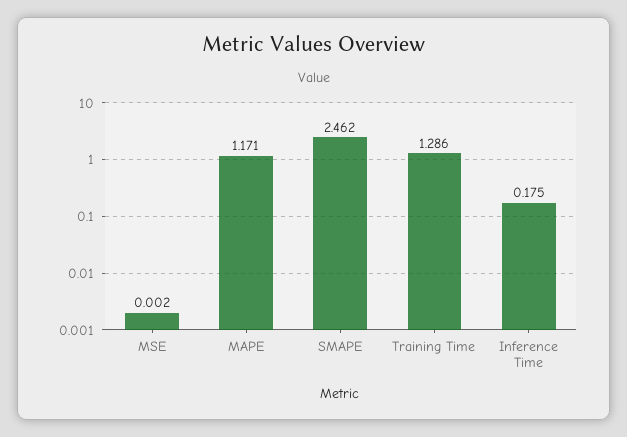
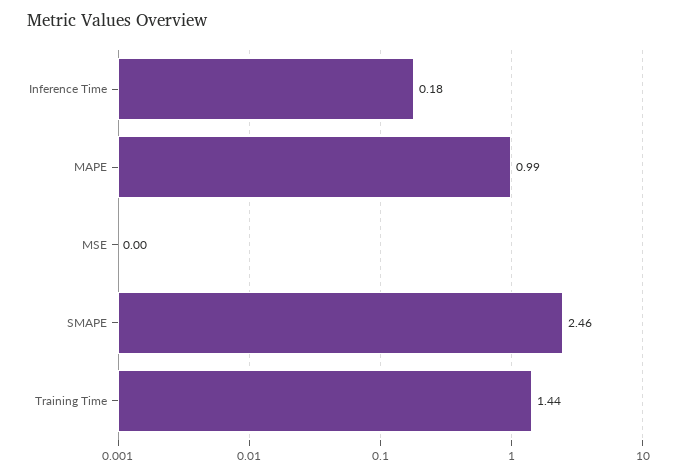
  {
    "MSE": 0.002,
-   "MAPE": 1.171,
+   "MAPE": 0.99,
    "SMAPE": 2.462,
-   "Training Time": 1.286,
+   "Training Time": 1.44,
    "Inference Time": 0.175
  }

